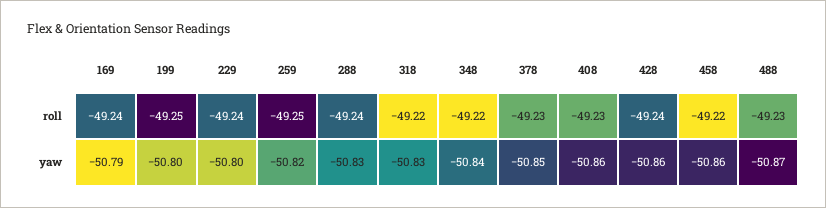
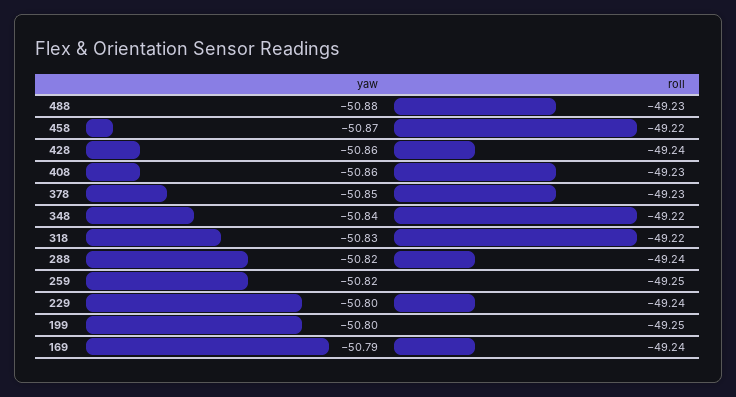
  {
    "169": {
      "roll": -49.24,
      "yaw": -50.79
    },
    "199": {
      "roll": -49.25,
      "yaw": -50.8
    },
    "229": {
      "roll": -49.24,
      "yaw": -50.8
    },
    "259": {
      "roll": -49.25,
      "yaw": -50.82
    },
    "288": {
      "roll": -49.24,
-     "yaw": -50.83
+     "yaw": -50.82
    },
    "318": {
      "roll": -49.22,
      "yaw": -50.83
    },
    "348": {
      "roll": -49.22,
      "yaw": -50.84
    },
    "378": {
      "roll": -49.23,
      "yaw": -50.85
    },
    "408": {
      "roll": -49.23,
      "yaw": -50.86
    },
    "428": {
      "roll": -49.24,
      "yaw": -50.86
    },
    "458": {
      "roll": -49.22,
-     "yaw": -50.86
+     "yaw": -50.87
    },
    "488": {
      "roll": -49.23,
-     "yaw": -50.87
+     "yaw": -50.88
    }
  }

